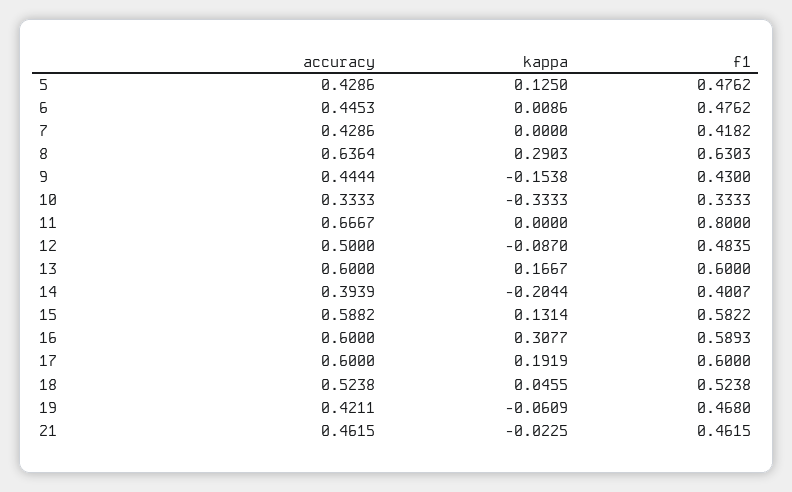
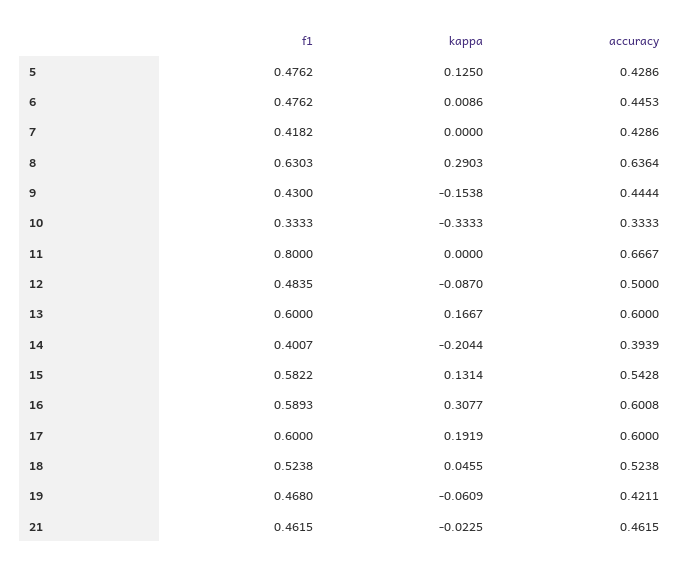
  {
    "accuracy": {
      "5": 0.4286,
      "6": 0.4453,
      "7": 0.4286,
      "8": 0.6364,
      "9": 0.4444,
      "10": 0.3333,
      "11": 0.6667,
      "12": 0.5,
      "13": 0.6,
      "14": 0.3939,
-     "15": 0.5882,
+     "15": 0.5428,
-     "16": 0.6,
+     "16": 0.6008,
      "17": 0.6,
      "18": 0.5238,
      "19": 0.4211,
      "21": 0.4615
    },
    "kappa": {
      "5": 0.125,
      "6": 0.0086,
      "7": 0,
      "8": 0.2903,
      "9": -0.1538,
      "10": -0.3333,
      "11": 0,
      "12": -0.087,
      "13": 0.1667,
      "14": -0.2044,
      "15": 0.1314,
      "16": 0.3077,
      "17": 0.1919,
      "18": 0.0455,
      "19": -0.0609,
      "21": -0.0225
    },
    "f1": {
      "5": 0.4762,
      "6": 0.4762,
      "7": 0.4182,
      "8": 0.6303,
      "9": 0.43,
      "10": 0.3333,
      "11": 0.8,
      "12": 0.4835,
      "13": 0.6,
      "14": 0.4007,
      "15": 0.5822,
      "16": 0.5893,
      "17": 0.6,
      "18": 0.5238,
      "19": 0.468,
      "21": 0.4615
    }
  }

